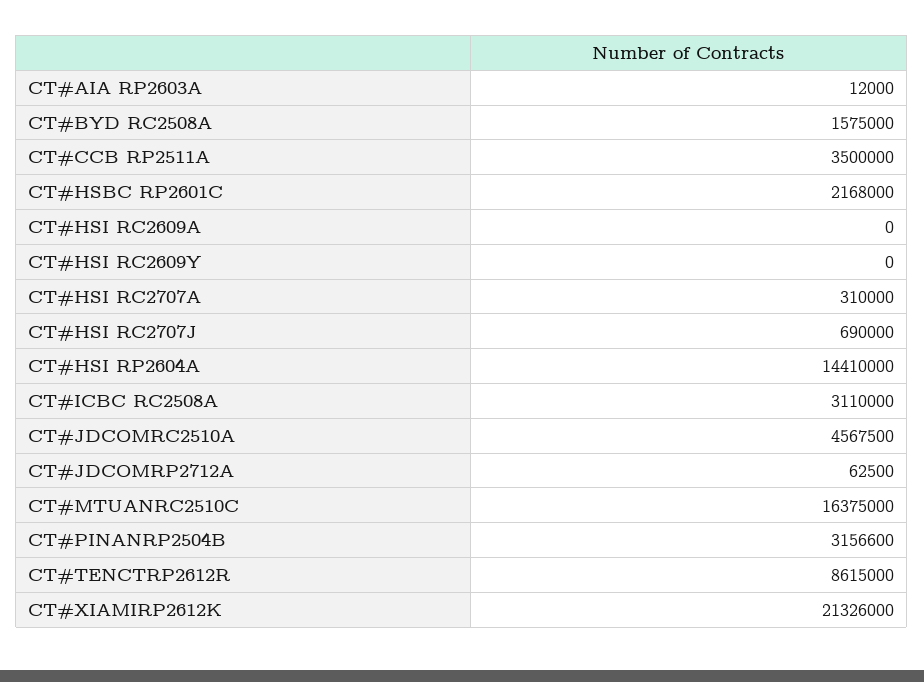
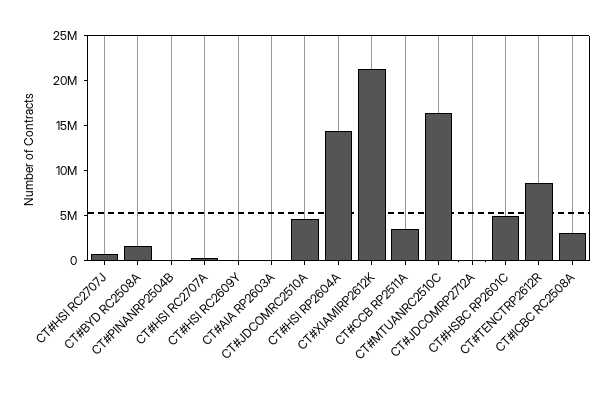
  {
    "CT#AIA RP2603A": 12000,
    "CT#BYD RC2508A": 1575000,
    "CT#CCB RP2511A": 3500000,
-   "CT#HSBC RP2601C": 2168000,
+   "CT#HSBC RP2601C": 5000000,
-   "CT#HSI RC2609A": 0,
    "CT#HSI RC2609Y": 0,
    "CT#HSI RC2707A": 310000,
    "CT#HSI RC2707J": 690000,
    "CT#HSI RP2604A": 14410000,
    "CT#ICBC RC2508A": 3110000,
    "CT#JDCOMRC2510A": 4567500,
    "CT#JDCOMRP2712A": 62500,
    "CT#MTUANRC2510C": 16375000,
-   "CT#PINANRP2504B": 3156600,
+   "CT#PINANRP2504B": 0,
    "CT#TENCTRP2612R": 8615000,
    "CT#XIAMIRP2612K": 21326000
  }

